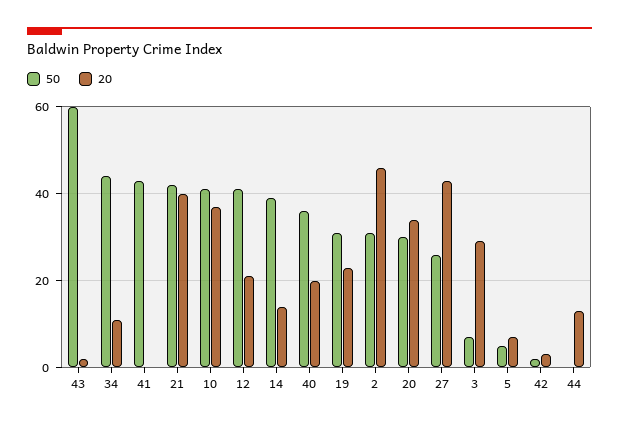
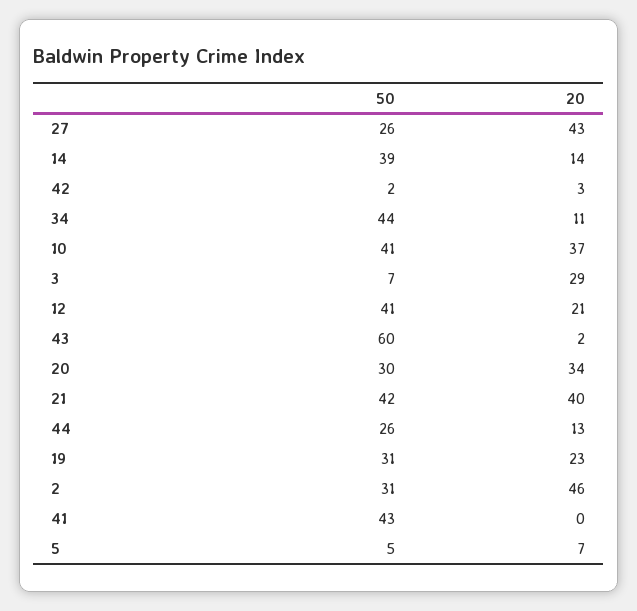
  {
    "50": {
      "43": 60,
      "34": 44,
      "41": 43,
      "21": 42,
      "10": 41,
      "12": 41,
      "14": 39,
-     "40": 35,
      "19": 31,
      "2": 31,
      "20": 30,
      "27": 26,
      "3": 7,
      "5": 5,
      "42": 2,
-     "44": 0
+     "44": 26
    },
    "20": {
      "43": 2,
      "34": 11,
      "41": 0,
      "21": 40,
      "10": 37,
      "12": 21,
      "14": 14,
-     "40": 20,
      "19": 23,
      "2": 46,
      "20": 34,
      "27": 43,
      "3": 29,
      "5": 7,
      "42": 3,
      "44": 13
    }
  }

